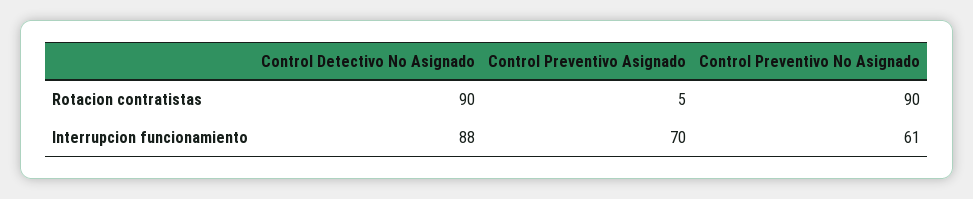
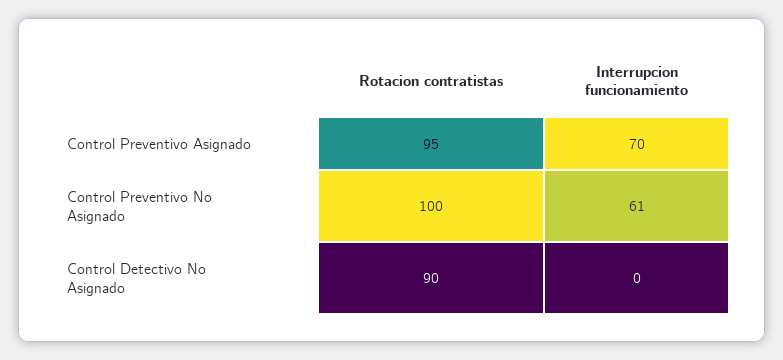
  {
    "Control Detectivo No Asignado": {
      "Rotacion contratistas": 90,
-     "Interrupcion funcionamiento": 88
+     "Interrupcion funcionamiento": 0
    },
    "Control Preventivo Asignado": {
-     "Rotacion contratistas": 5,
+     "Rotacion contratistas": 95,
      "Interrupcion funcionamiento": 70
    },
    "Control Preventivo No Asignado": {
-     "Rotacion contratistas": 90,
+     "Rotacion contratistas": 100,
      "Interrupcion funcionamiento": 61
    }
  }

